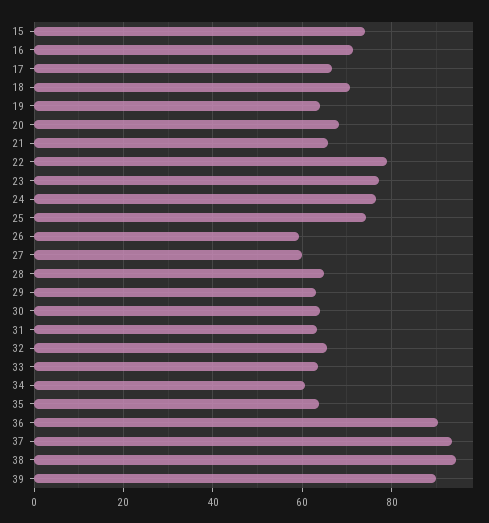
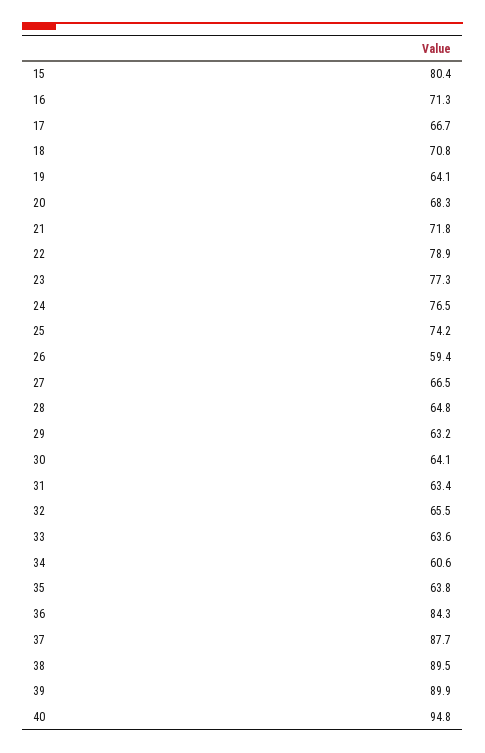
  {
-   "15": 74,
+   "15": 80.4,
    "16": 71.3,
    "17": 66.7,
    "18": 70.8,
    "19": 64.1,
    "20": 68.3,
-   "21": 66,
+   "21": 71.8,
    "22": 78.9,
    "23": 77.3,
    "24": 76.5,
    "25": 74.2,
    "26": 59.4,
-   "27": 60,
+   "27": 66.5,
    "28": 64.8,
    "29": 63.2,
    "30": 64.1,
    "31": 63.4,
    "32": 65.5,
    "33": 63.6,
    "34": 60.6,
    "35": 63.8,
-   "36": 90,
+   "36": 84.3,
-   "37": 94,
+   "37": 87.7,
-   "38": 94,
+   "38": 89.5,
-   "39": 89.9
+   "39": 89.9,
+   "40": 94.8
  }

